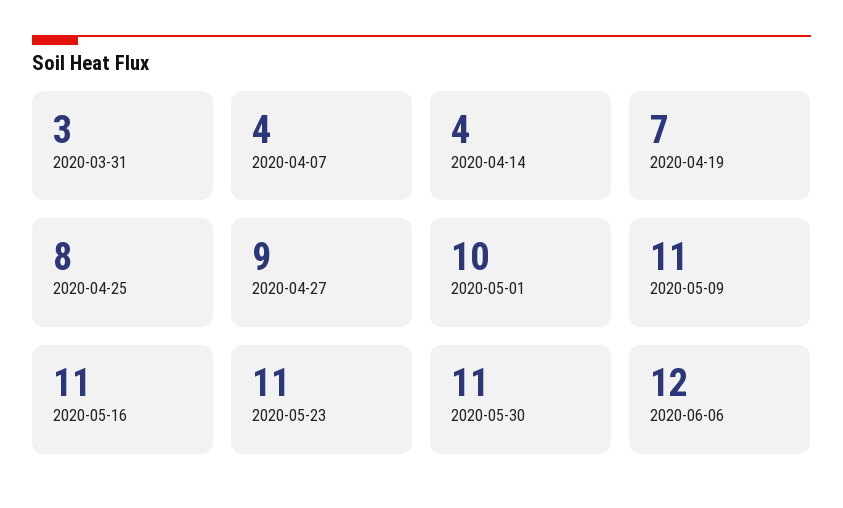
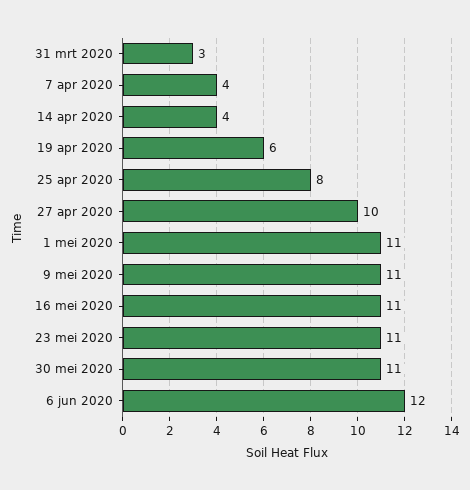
  {
    "2020-03-31": 3,
    "2020-04-07": 4,
    "2020-04-14": 4,
-   "2020-04-19": 7,
+   "2020-04-19": 6,
    "2020-04-25": 8,
-   "2020-04-27": 9,
+   "2020-04-27": 10,
-   "2020-05-01": 10,
+   "2020-05-01": 11,
    "2020-05-09": 11,
    "2020-05-16": 11,
    "2020-05-23": 11,
    "2020-05-30": 11,
    "2020-06-06": 12
  }

